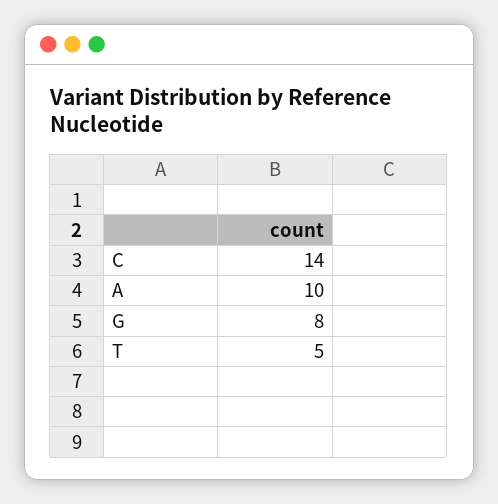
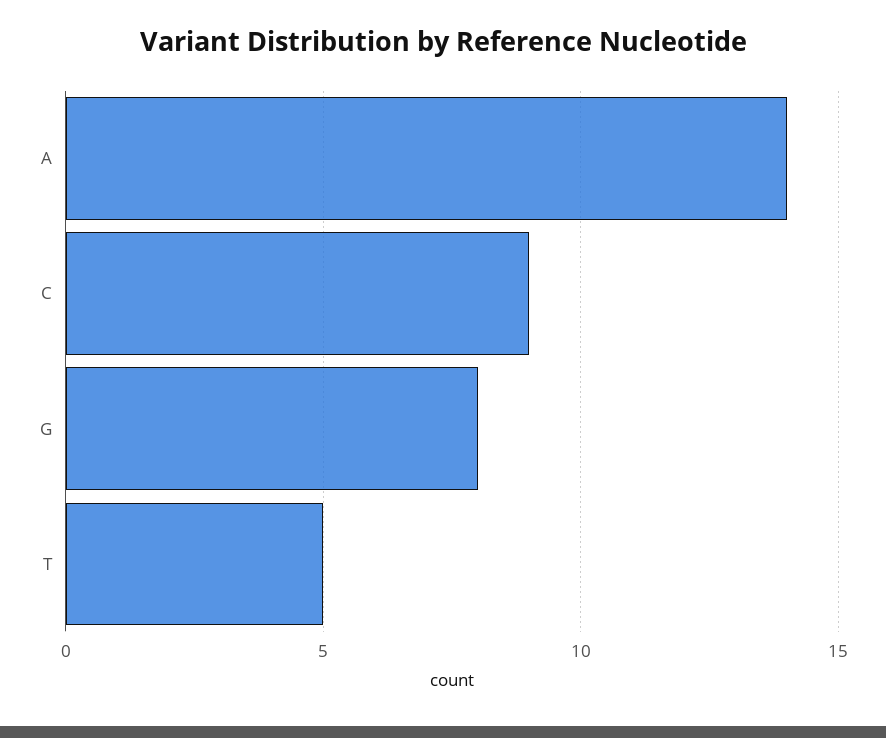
  {
-   "C": 14,
+   "C": 9,
-   "A": 10,
+   "A": 14,
    "G": 8,
    "T": 5
  }

